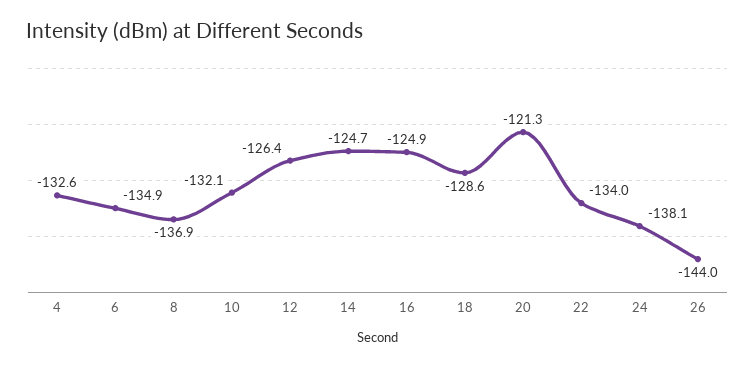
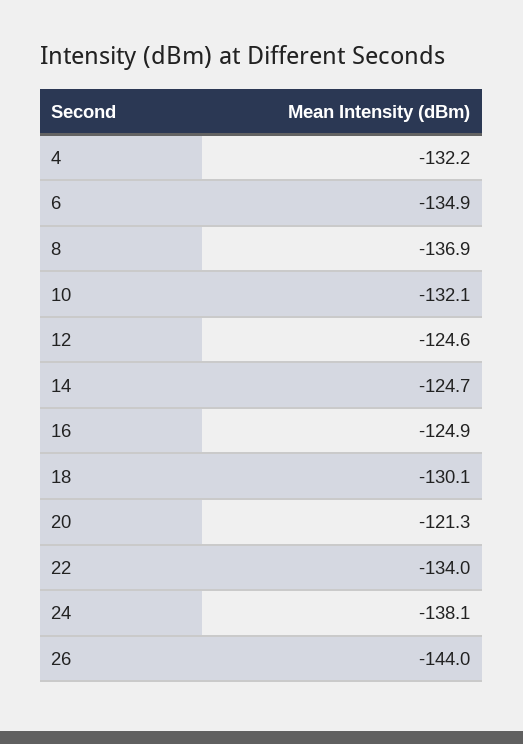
  {
-   "4": -132.6,
+   "4": -132.2,
    "6": -134.9,
    "8": -136.9,
    "10": -132.1,
-   "12": -126.4,
+   "12": -124.6,
    "14": -124.7,
    "16": -124.9,
-   "18": -128.6,
+   "18": -130.1,
    "20": -121.3,
    "22": -134,
    "24": -138.1,
    "26": -144
  }

